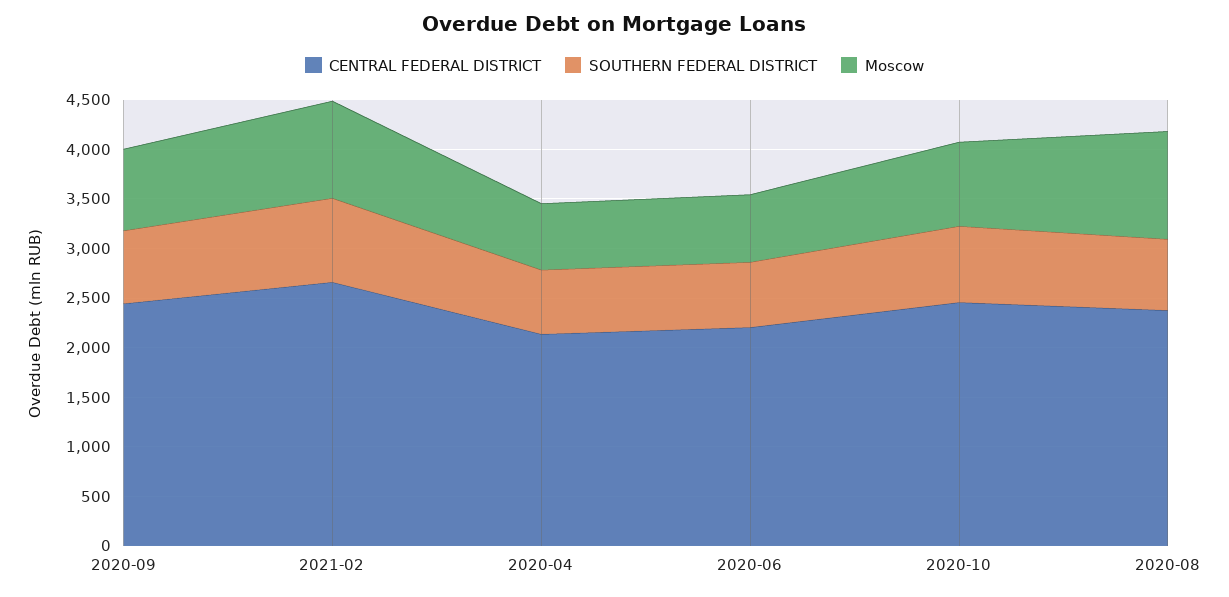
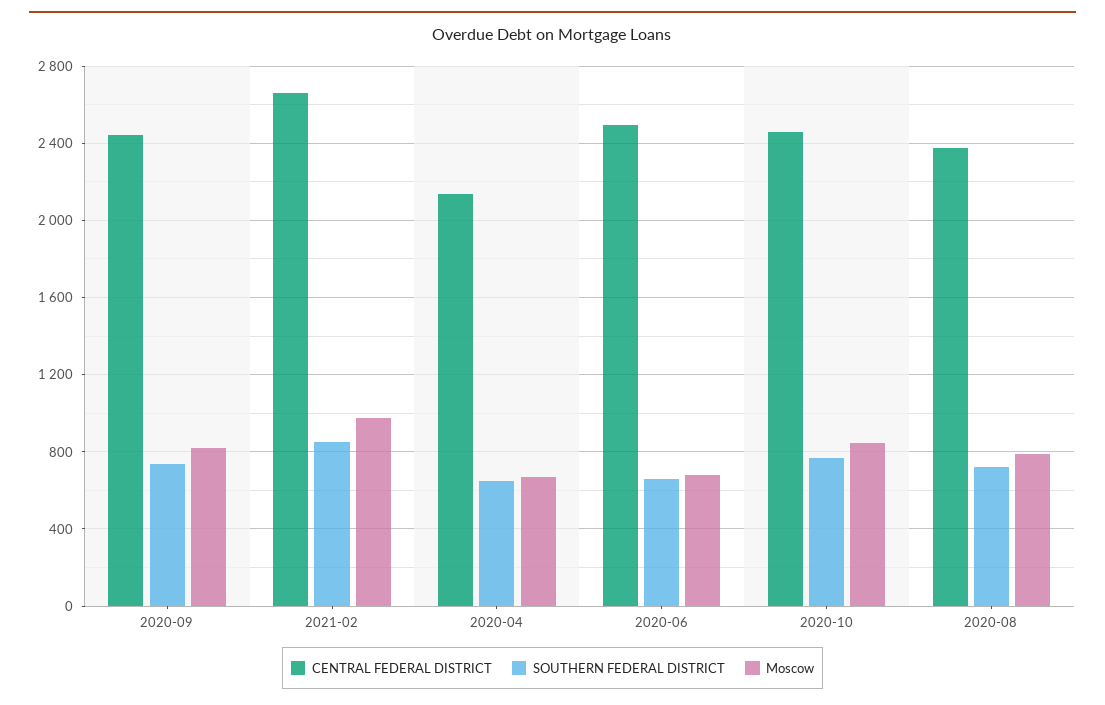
  {
    "CENTRAL FEDERAL DISTRICT": {
      "2020-09": 2450,
      "2021-02": 2650,
      "2020-04": 2150,
-     "2020-06": 2200,
+     "2020-06": 2500,
      "2020-10": 2450,
      "2020-08": 2400
    },
    "SOUTHERN FEDERAL DISTRICT": {
      "2020-09": 750,
      "2021-02": 850,
      "2020-04": 650,
      "2020-06": 650,
      "2020-10": 750,
      "2020-08": 700
    },
    "Moscow": {
      "2020-09": 800,
      "2021-02": 1000,
      "2020-04": 650,
      "2020-06": 700,
      "2020-10": 850,
-     "2020-08": 1100
+     "2020-08": 800
    }
  }

